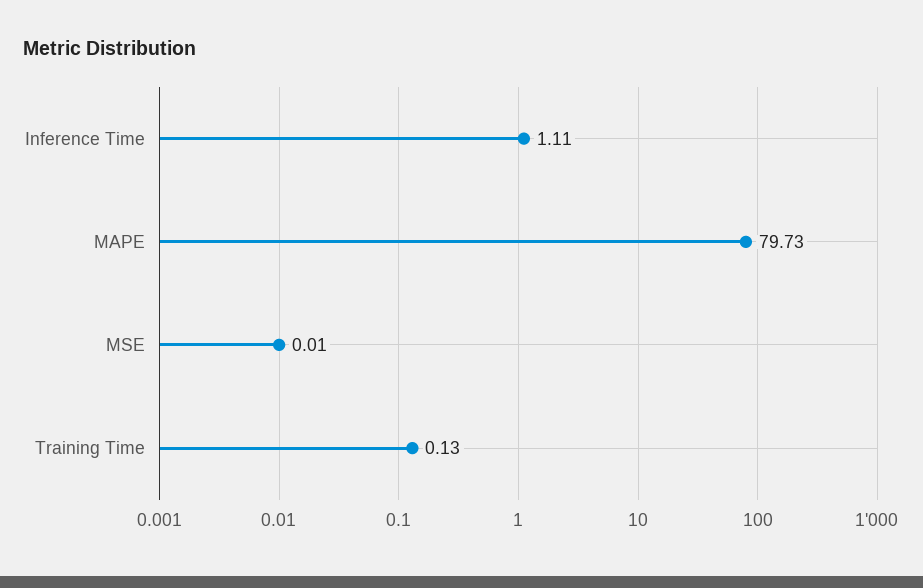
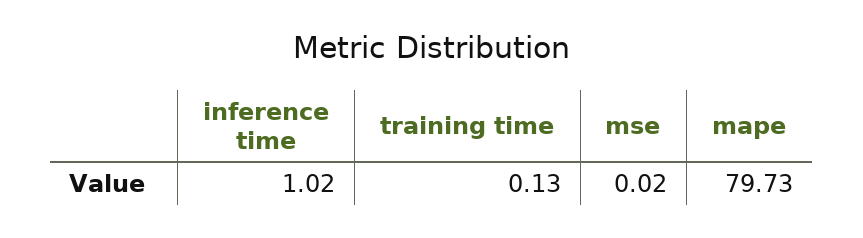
  {
-   "Inference Time": 1.11,
+   "Inference Time": 1.02,
    "MAPE": 79.73,
-   "MSE": 0.01,
+   "MSE": 0.02,
    "Training Time": 0.13
  }

